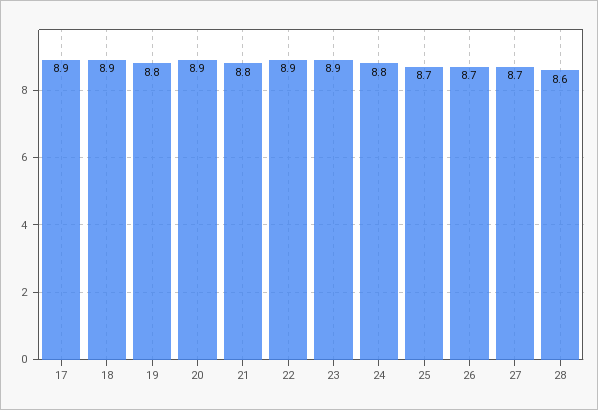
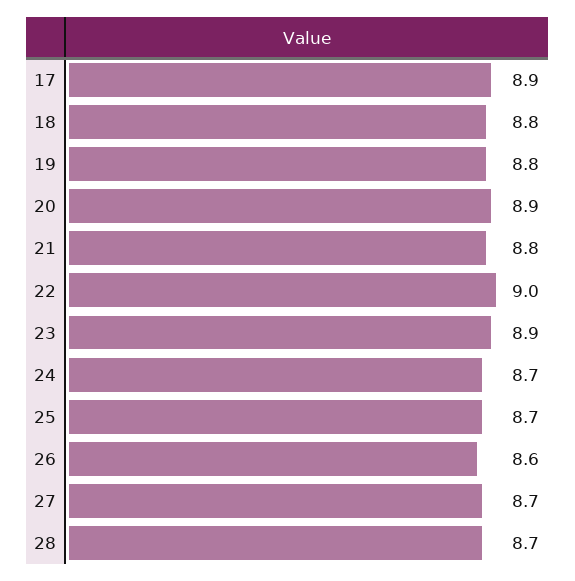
  {
    "17": 8.9,
-   "18": 8.9,
+   "18": 8.8,
    "19": 8.8,
    "20": 8.9,
    "21": 8.8,
-   "22": 8.9,
+   "22": 9,
    "23": 8.9,
-   "24": 8.8,
+   "24": 8.7,
    "25": 8.7,
-   "26": 8.7,
+   "26": 8.6,
    "27": 8.7,
-   "28": 8.6
+   "28": 8.7
  }

